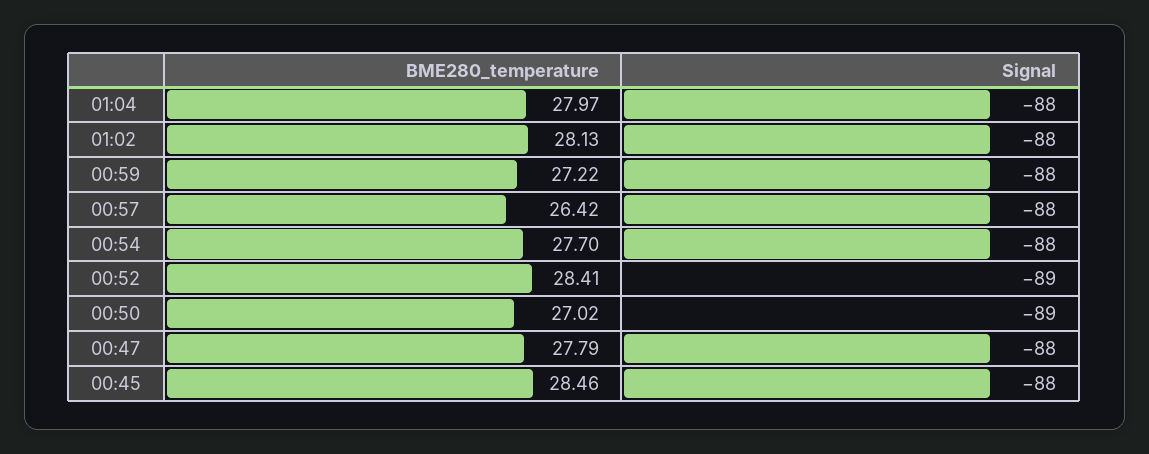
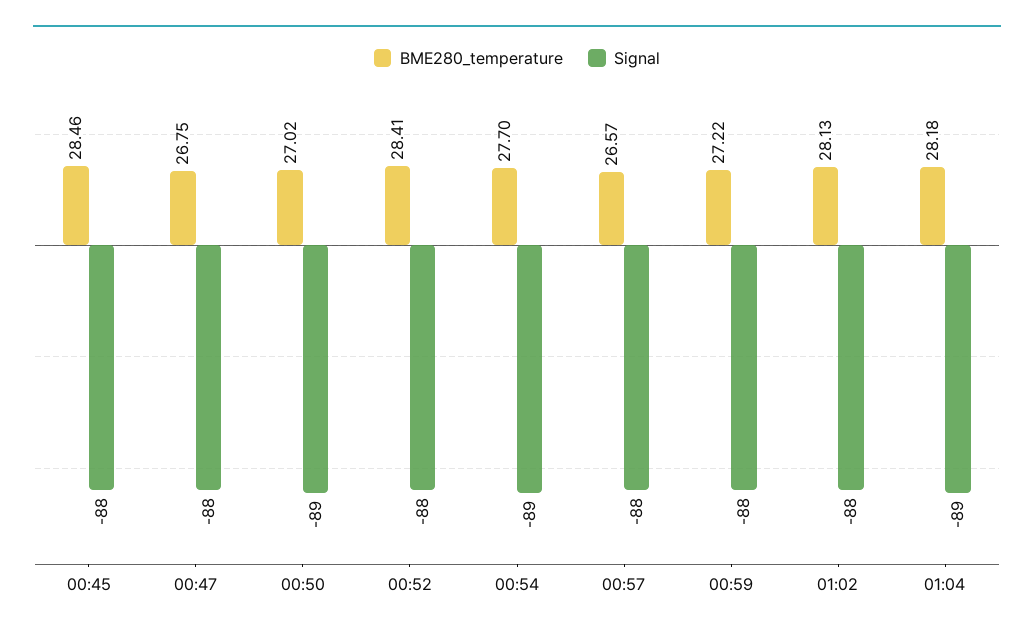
  {
    "BME280_temperature": {
-     "01:04": 27.97,
+     "01:04": 28.18,
      "01:02": 28.13,
      "00:59": 27.22,
-     "00:57": 26.42,
+     "00:57": 26.57,
      "00:54": 27.7,
      "00:52": 28.41,
      "00:50": 27.02,
-     "00:47": 27.79,
+     "00:47": 26.75,
      "00:45": 28.46
    },
    "Signal": {
-     "01:04": -88,
+     "01:04": -89,
      "01:02": -88,
      "00:59": -88,
      "00:57": -88,
-     "00:54": -88,
+     "00:54": -89,
-     "00:52": -89,
+     "00:52": -88,
      "00:50": -89,
      "00:47": -88,
      "00:45": -88
    }
  }

